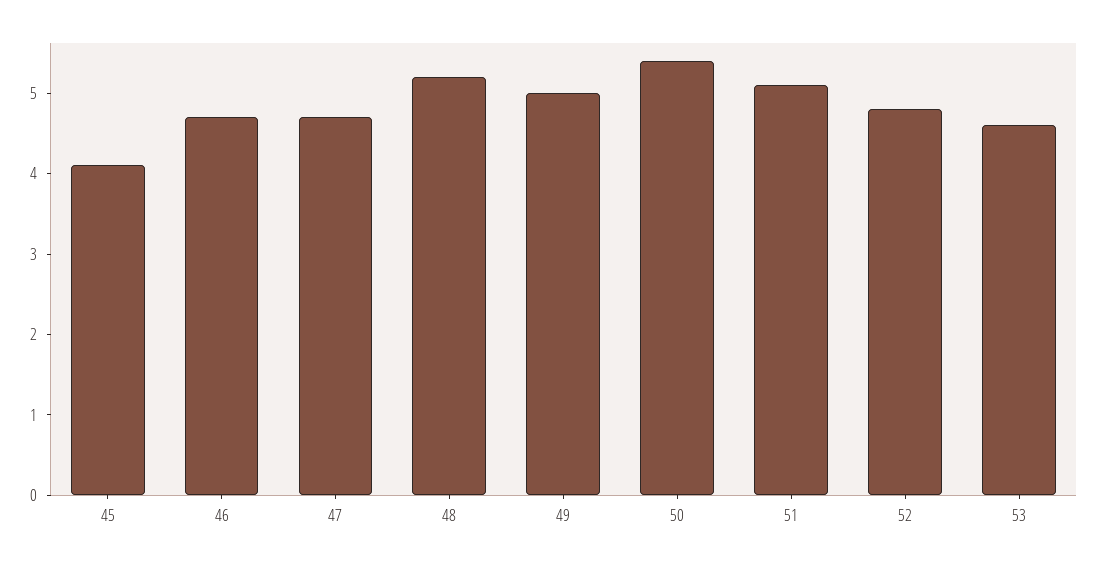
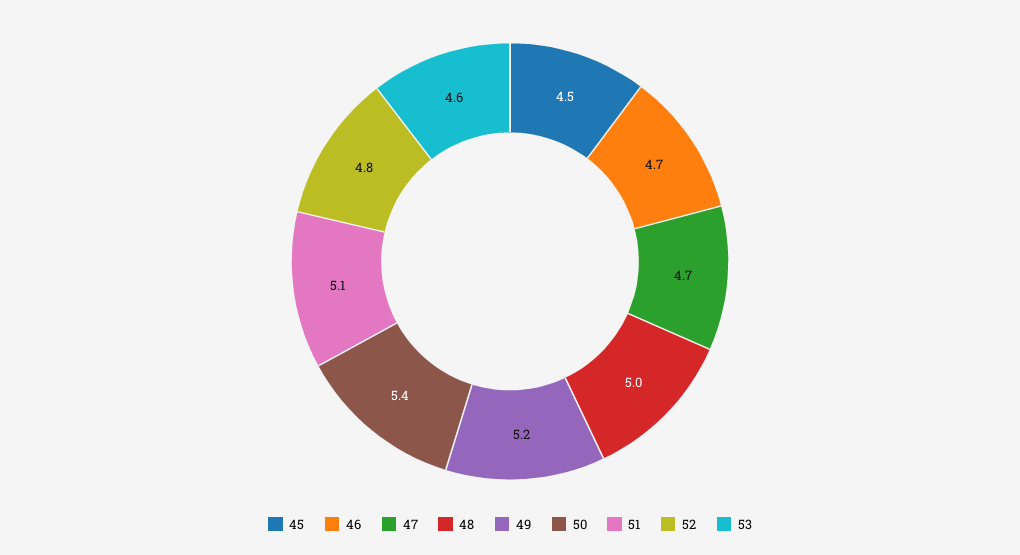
  {
-   "45": 4.1,
+   "45": 4.5,
    "46": 4.7,
    "47": 4.7,
-   "48": 5.2,
+   "48": 5,
-   "49": 5,
+   "49": 5.2,
    "50": 5.4,
    "51": 5.1,
    "52": 4.8,
    "53": 4.6
  }

